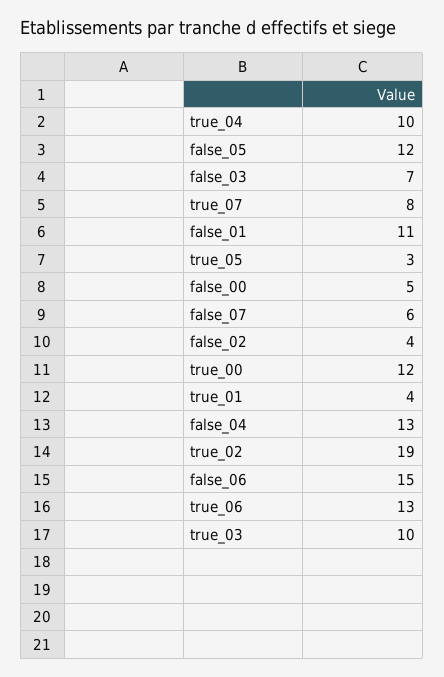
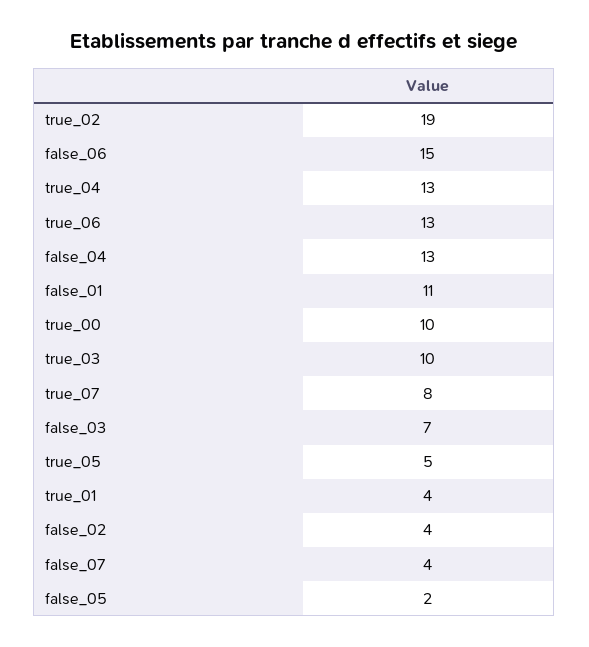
  {
-   "true_04": 10,
+   "true_04": 13,
-   "false_05": 12,
+   "false_05": 2,
    "false_03": 7,
    "true_07": 8,
    "false_01": 11,
-   "true_05": 3,
+   "true_05": 5,
-   "false_00": 5,
-   "false_07": 6,
+   "false_07": 4,
    "false_02": 4,
-   "true_00": 12,
+   "true_00": 10,
    "true_01": 4,
    "false_04": 13,
    "true_02": 19,
    "false_06": 15,
    "true_06": 13,
    "true_03": 10
  }

